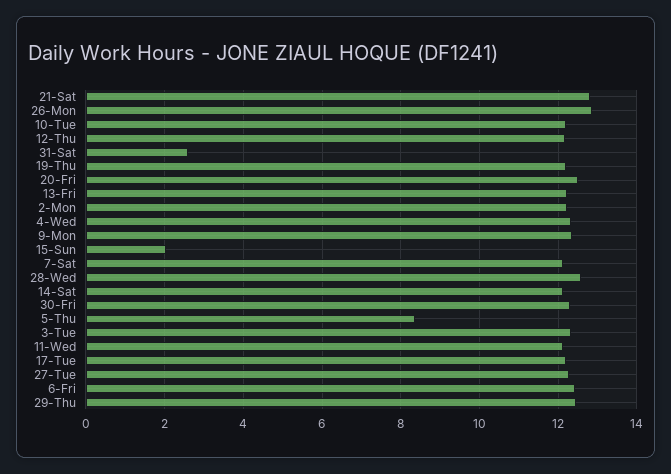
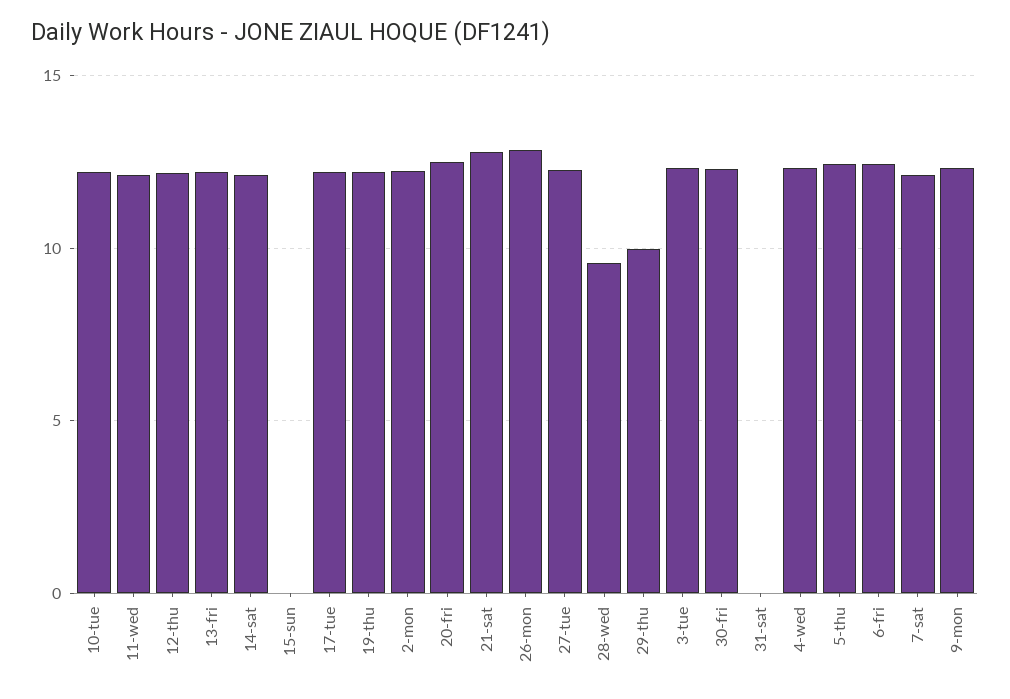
  {
    "21-Sat": 12.8,
    "26-Mon": 12.8,
    "10-Tue": 12.2,
    "12-Thu": 12.2,
-   "31-Sat": 2.6,
+   "31-Sat": 0,
    "19-Thu": 12.2,
    "20-Fri": 12.6,
    "13-Fri": 12.2,
    "2-Mon": 12.2,
    "4-Wed": 12.4,
    "9-Mon": 12.4,
-   "15-Sun": 2,
+   "15-Sun": 0,
    "7-Sat": 12.2,
-   "28-Wed": 12.6,
+   "28-Wed": 9.5,
    "14-Sat": 12.2,
    "30-Fri": 12.4,
-   "5-Thu": 8.4,
+   "5-Thu": 12.5,
    "3-Tue": 12.4,
    "11-Wed": 12.2,
    "17-Tue": 12.2,
    "27-Tue": 12.2,
    "6-Fri": 12.4,
-   "29-Thu": 12.4
+   "29-Thu": 10
  }

